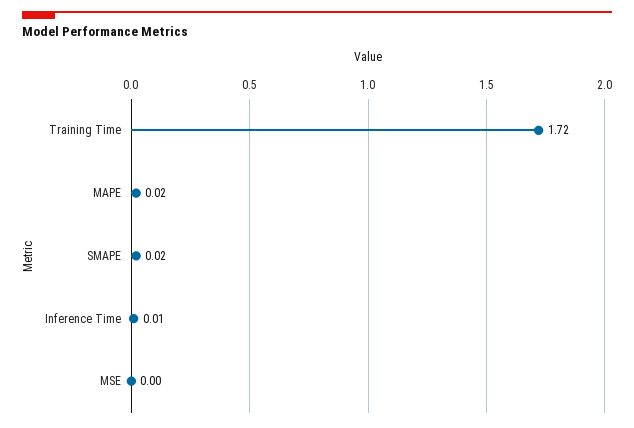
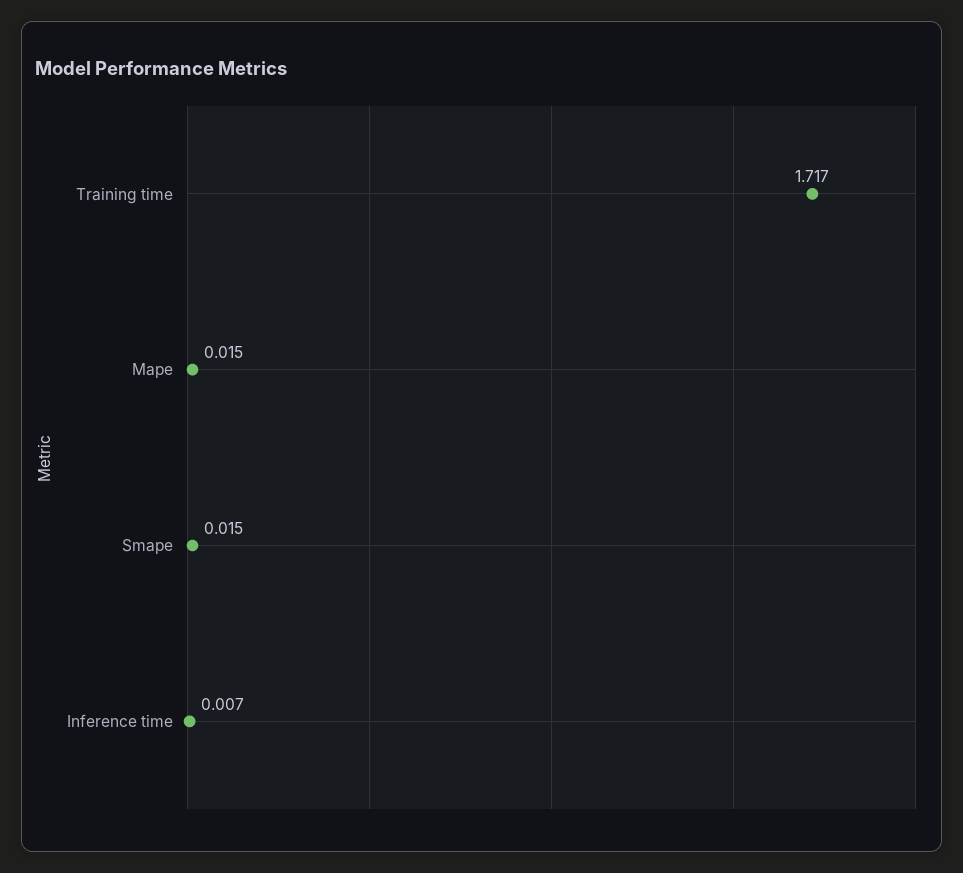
  {
    "Training Time": 1.717,
    "MAPE": 0.015,
    "SMAPE": 0.015,
-   "Inference Time": 0.007,
+   "Inference Time": 0.007
-   "MSE": 0
  }

